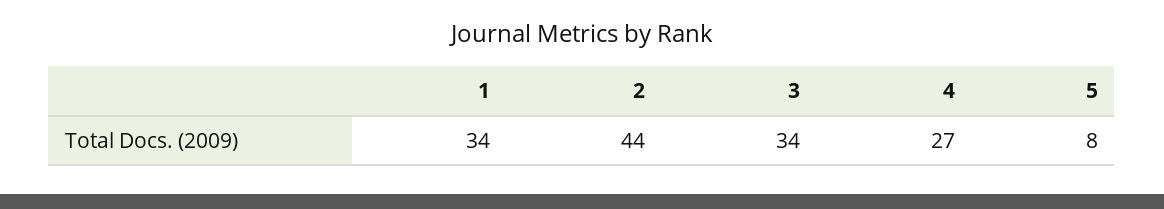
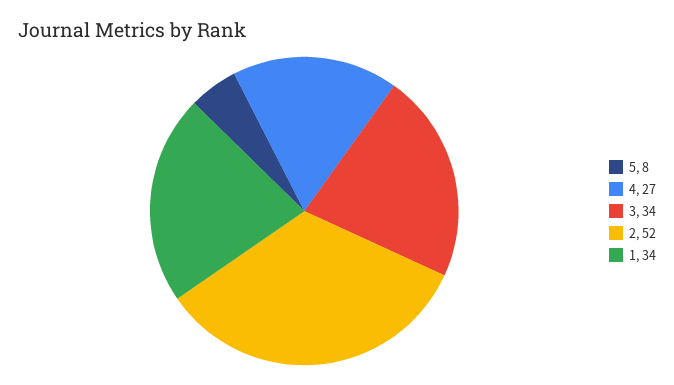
  {
    "1": 34,
-   "2": 44,
+   "2": 52,
    "3": 34,
    "4": 27,
    "5": 8
  }

